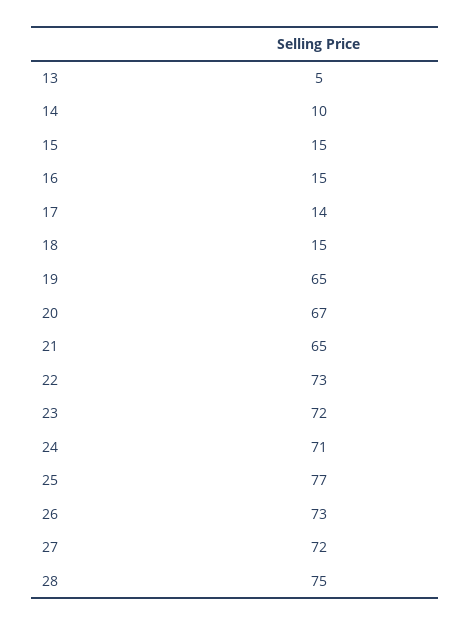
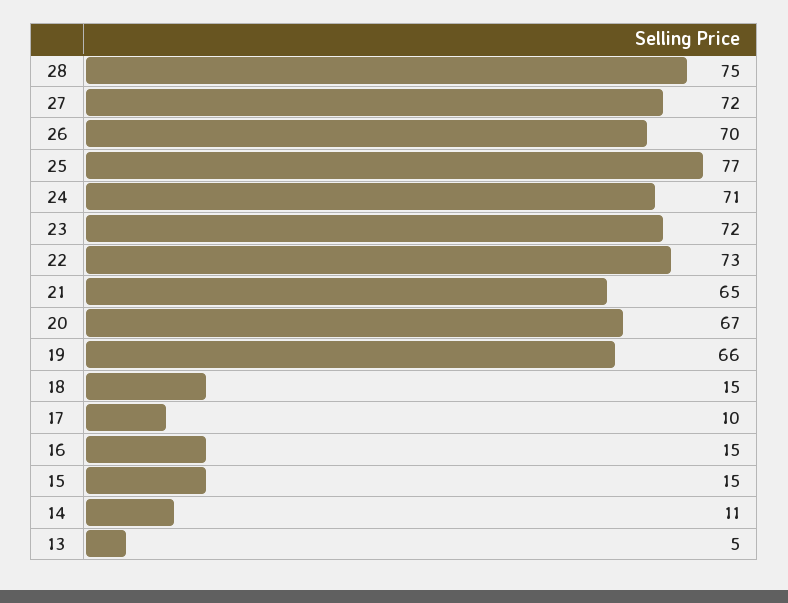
  {
    "13": 5,
-   "14": 10,
+   "14": 11,
    "15": 15,
    "16": 15,
-   "17": 14,
+   "17": 10,
    "18": 15,
-   "19": 65,
+   "19": 66,
    "20": 67,
    "21": 65,
    "22": 73,
    "23": 72,
    "24": 71,
    "25": 77,
-   "26": 73,
+   "26": 70,
    "27": 72,
    "28": 75
  }

